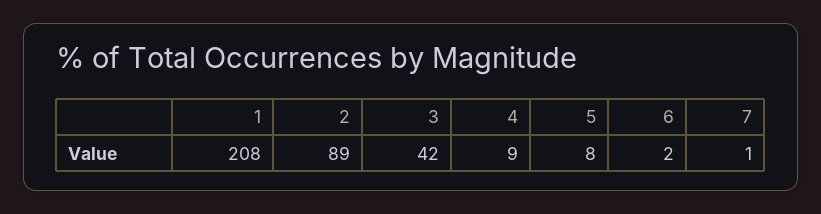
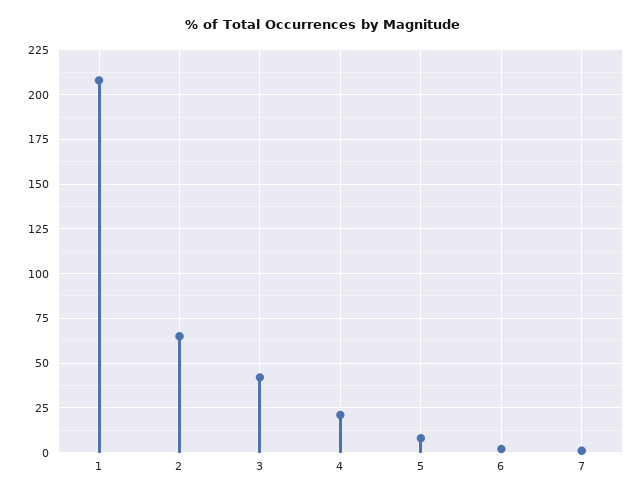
  {
    "1": 208,
-   "2": 89,
+   "2": 65,
    "3": 42,
-   "4": 9,
+   "4": 20,
    "5": 8,
    "6": 2,
    "7": 1
  }

